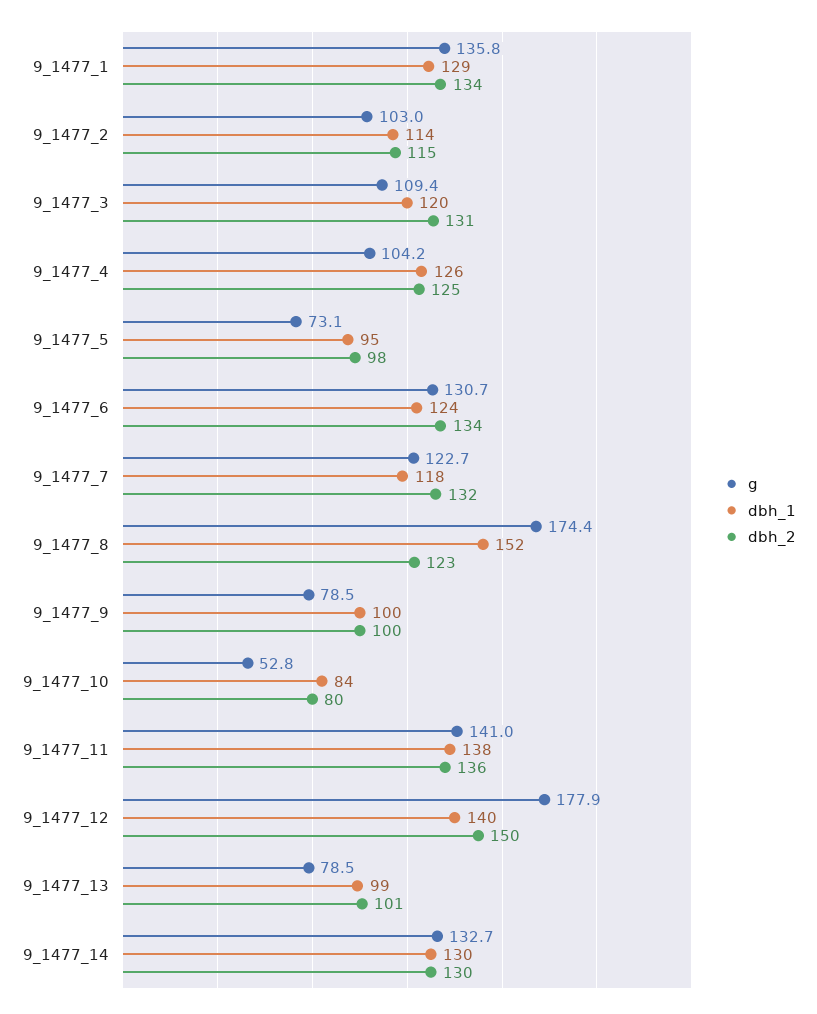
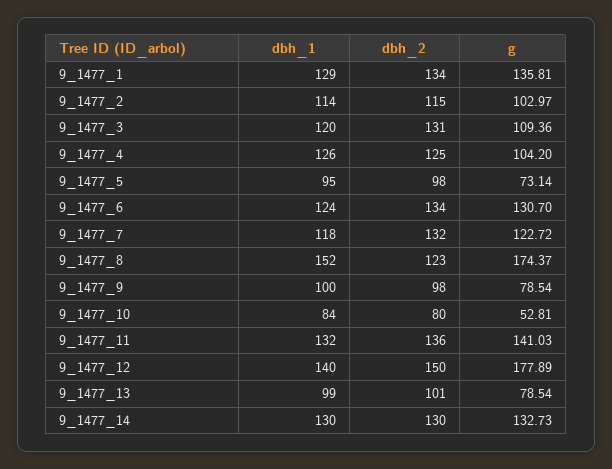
  {
    "g": {
      "9_1477_1": 135.81,
      "9_1477_2": 102.97,
      "9_1477_3": 109.36,
      "9_1477_4": 104.2,
      "9_1477_5": 73.14,
      "9_1477_6": 130.7,
      "9_1477_7": 122.72,
      "9_1477_8": 174.37,
      "9_1477_9": 78.54,
      "9_1477_10": 52.81,
      "9_1477_11": 141.03,
      "9_1477_12": 177.89,
      "9_1477_13": 78.54,
      "9_1477_14": 132.73
    },
    "dbh_1": {
      "9_1477_1": 129,
      "9_1477_2": 114,
      "9_1477_3": 120,
      "9_1477_4": 126,
      "9_1477_5": 95,
      "9_1477_6": 124,
      "9_1477_7": 118,
      "9_1477_8": 152,
      "9_1477_9": 100,
      "9_1477_10": 84,
-     "9_1477_11": 138,
+     "9_1477_11": 132,
      "9_1477_12": 140,
      "9_1477_13": 99,
      "9_1477_14": 130
    },
    "dbh_2": {
      "9_1477_1": 134,
      "9_1477_2": 115,
      "9_1477_3": 131,
      "9_1477_4": 125,
      "9_1477_5": 98,
      "9_1477_6": 134,
      "9_1477_7": 132,
      "9_1477_8": 123,
-     "9_1477_9": 100,
+     "9_1477_9": 98,
      "9_1477_10": 80,
      "9_1477_11": 136,
      "9_1477_12": 150,
      "9_1477_13": 101,
      "9_1477_14": 130
    }
  }

